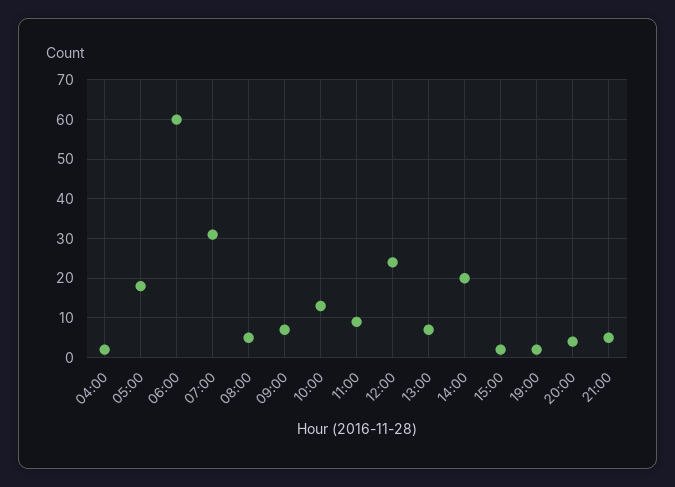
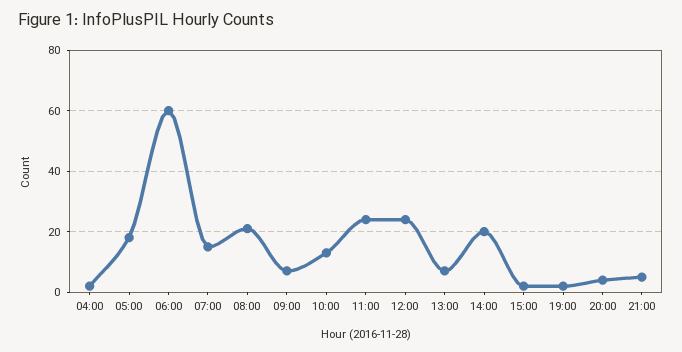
  {
    "04:00": 0,
    "05:00": 20,
    "06:00": 60,
-   "07:00": 30,
+   "07:00": 15,
-   "08:00": 5,
+   "08:00": 20,
    "09:00": 5,
    "10:00": 15,
-   "11:00": 10,
+   "11:00": 25,
    "12:00": 25,
    "13:00": 5,
    "14:00": 20,
    "15:00": 0,
    "19:00": 0,
    "20:00": 5,
    "21:00": 5
  }

